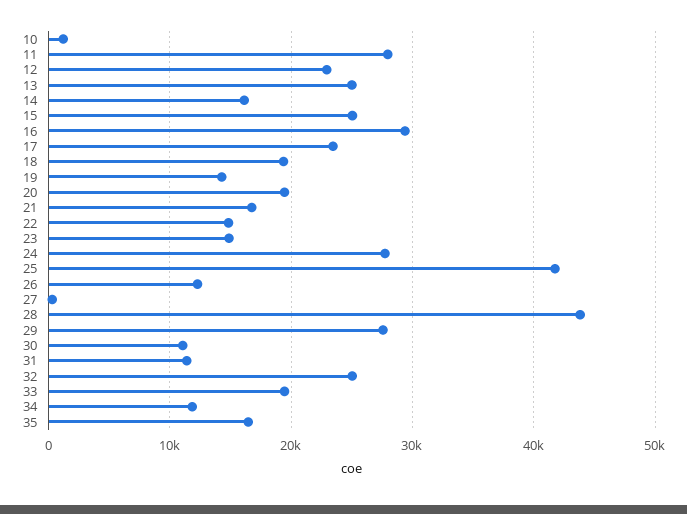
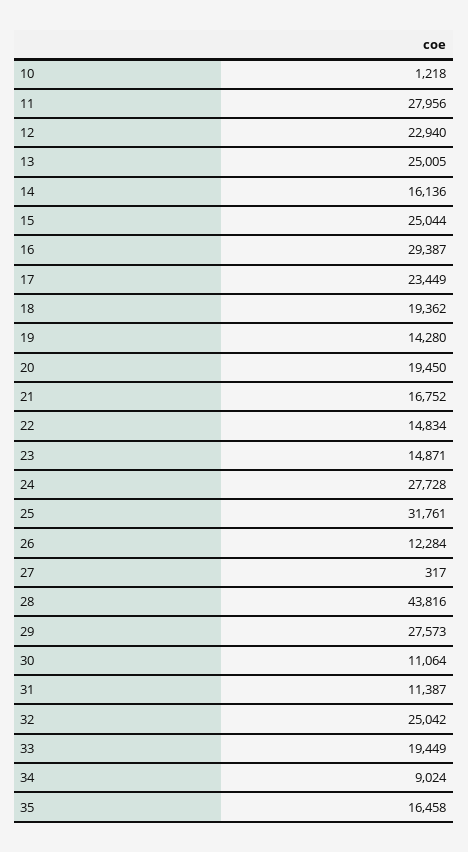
  {
    "10": 1218,
    "11": 27956,
    "12": 22940,
    "13": 25005,
    "14": 16136,
    "15": 25044,
    "16": 29387,
    "17": 23449,
    "18": 19362,
    "19": 14280,
    "20": 19450,
    "21": 16752,
    "22": 14834,
    "23": 14871,
    "24": 27728,
-   "25": 42000,
+   "25": 31761,
    "26": 12284,
    "27": 317,
    "28": 43816,
    "29": 27573,
    "30": 11064,
    "31": 11387,
    "32": 25042,
    "33": 19449,
-   "34": 12000,
+   "34": 9024,
    "35": 16458
  }

